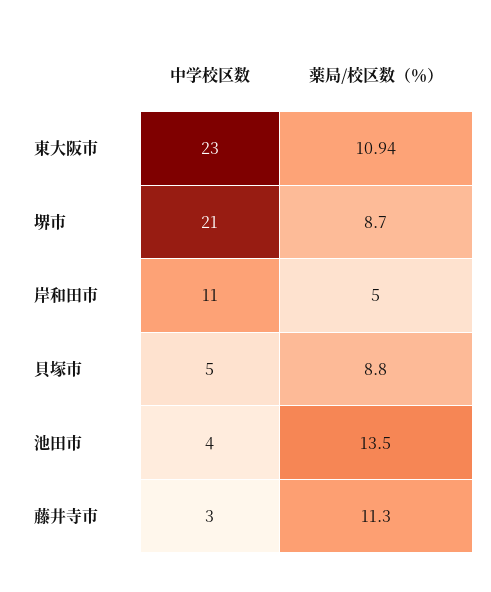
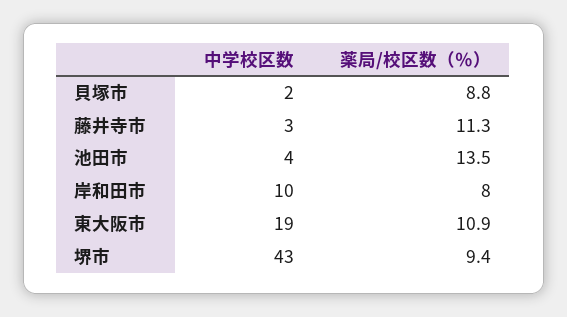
  {
    "中学校区数": {
-     "東大阪市": 23,
+     "東大阪市": 19,
-     "堺市": 21,
+     "堺市": 43,
-     "岸和田市": 11,
+     "岸和田市": 10,
-     "貝塚市": 5,
+     "貝塚市": 2,
      "池田市": 4,
      "藤井寺市": 3
    },
    "薬局/校区数（％）": {
      "東大阪市": 10.94,
-     "堺市": 8.7,
+     "堺市": 9.4,
-     "岸和田市": 5,
+     "岸和田市": 8,
      "貝塚市": 8.8,
      "池田市": 13.5,
      "藤井寺市": 11.3
    }
  }

